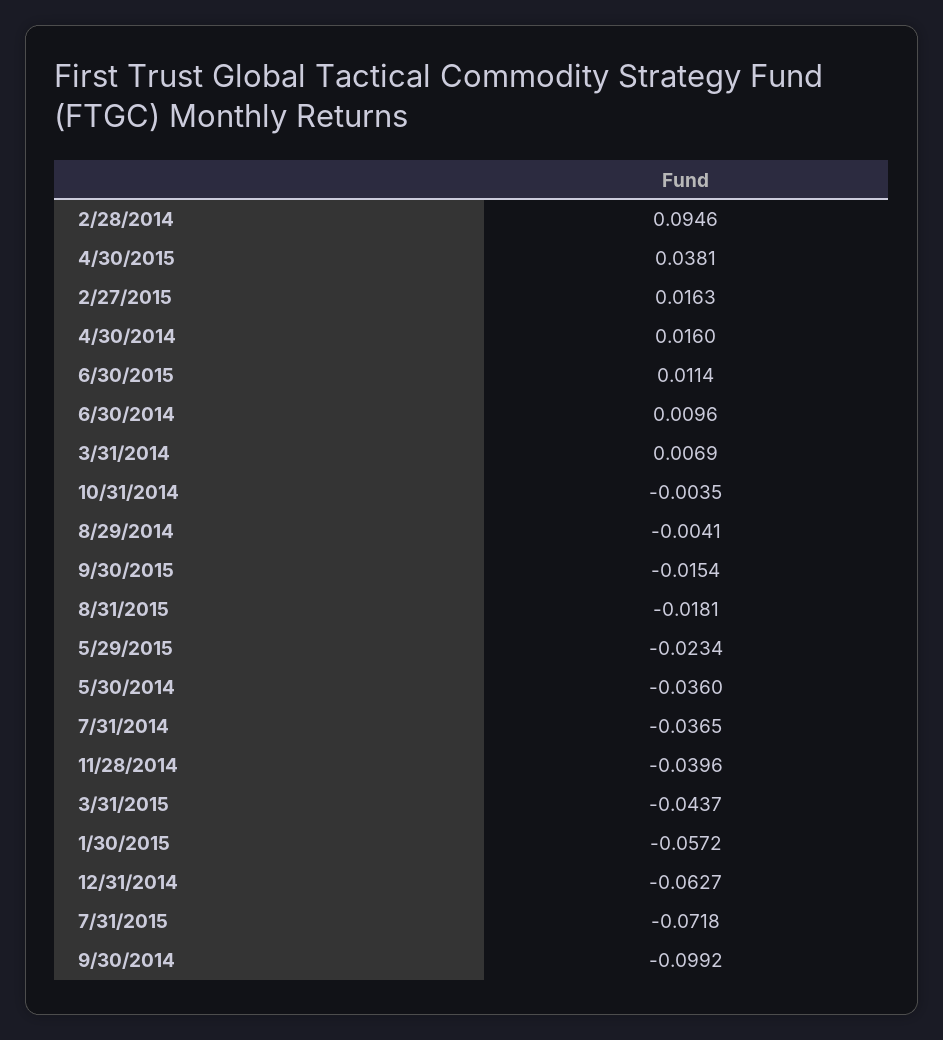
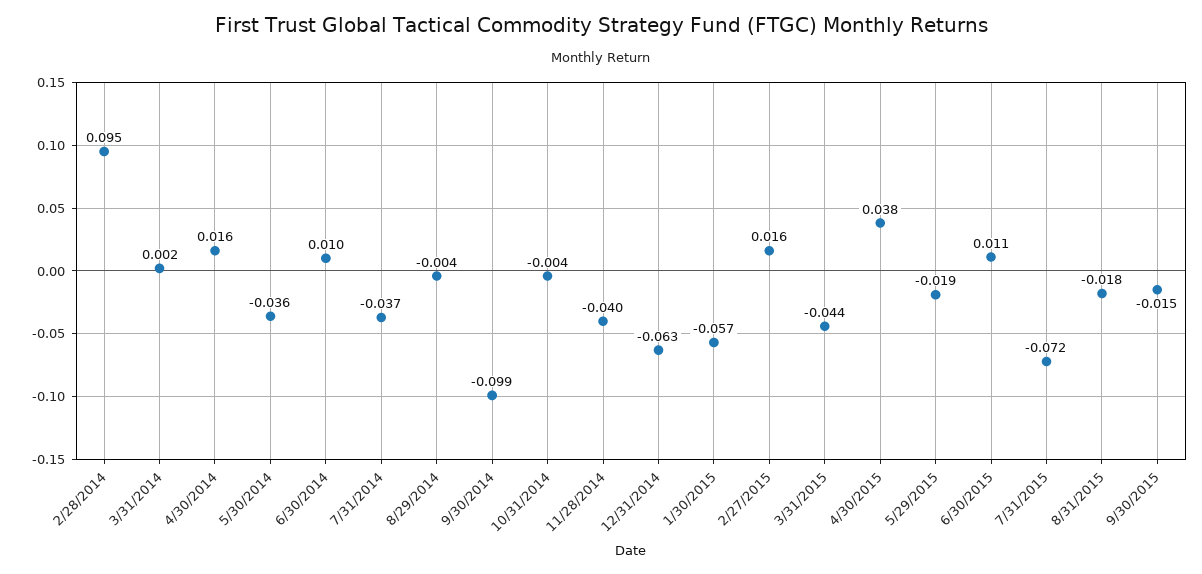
  {
    "2/28/2014": 0.0946,
    "4/30/2015": 0.0381,
    "2/27/2015": 0.0163,
    "4/30/2014": 0.016,
    "6/30/2015": 0.0114,
    "6/30/2014": 0.0096,
-   "3/31/2014": 0.0069,
+   "3/31/2014": 0.002,
    "10/31/2014": -0.0035,
    "8/29/2014": -0.0041,
    "9/30/2015": -0.0154,
    "8/31/2015": -0.0181,
-   "5/29/2015": -0.0234,
+   "5/29/2015": -0.019,
    "5/30/2014": -0.036,
    "7/31/2014": -0.0365,
    "11/28/2014": -0.0396,
    "3/31/2015": -0.0437,
    "1/30/2015": -0.0572,
    "12/31/2014": -0.0627,
    "7/31/2015": -0.0718,
    "9/30/2014": -0.0992
  }

